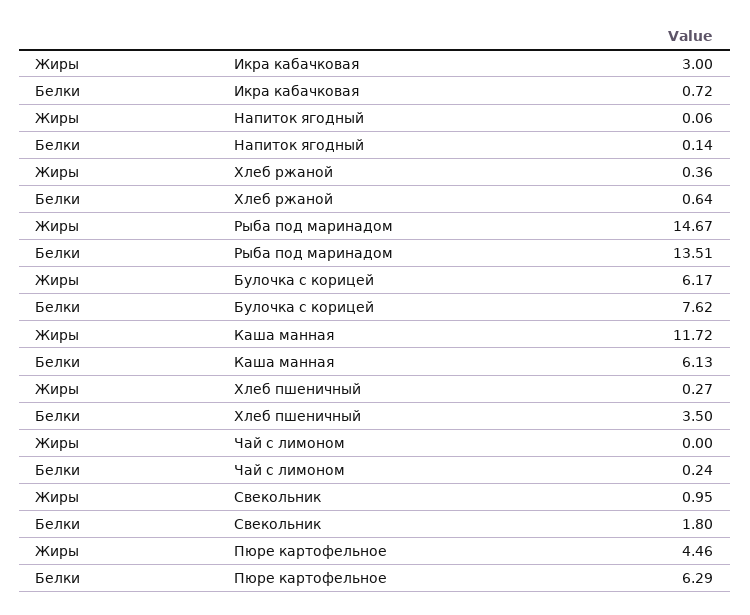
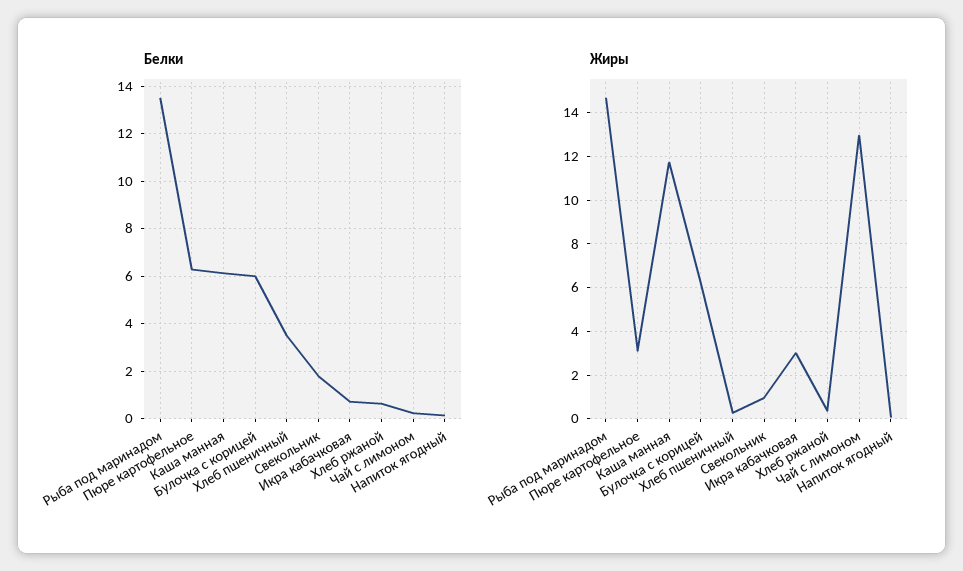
  {
    "Жиры": {
      "Икра кабачковая": 3,
      "Напиток ягодный": 0.06,
      "Хлеб ржаной": 0.36,
      "Рыба под маринадом": 14.67,
      "Булочка с корицей": 6.17,
      "Каша манная": 11.72,
      "Хлеб пшеничный": 0.27,
-     "Чай с лимоном": 0,
+     "Чай с лимоном": 13,
      "Свекольник": 0.95,
-     "Пюре картофельное": 4.46
+     "Пюре картофельное": 3
    },
    "Белки": {
      "Икра кабачковая": 0.72,
      "Напиток ягодный": 0.14,
      "Хлеб ржаной": 0.64,
      "Рыба под маринадом": 13.51,
-     "Булочка с корицей": 7.62,
+     "Булочка с корицей": 6,
      "Каша манная": 6.13,
      "Хлеб пшеничный": 3.5,
      "Чай с лимоном": 0.24,
      "Свекольник": 1.8,
      "Пюре картофельное": 6.29
    }
  }

